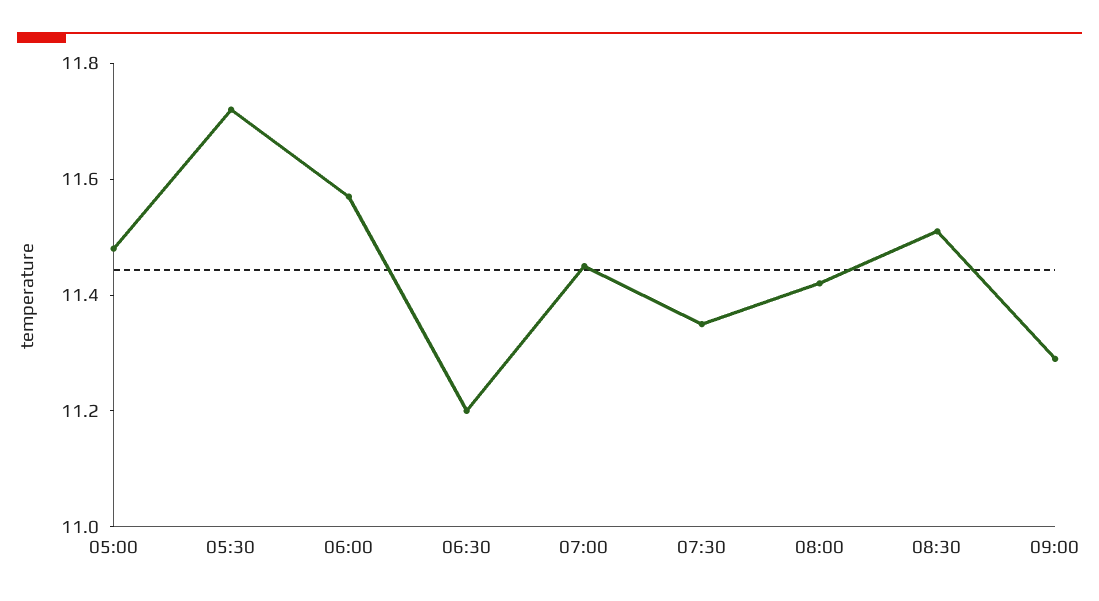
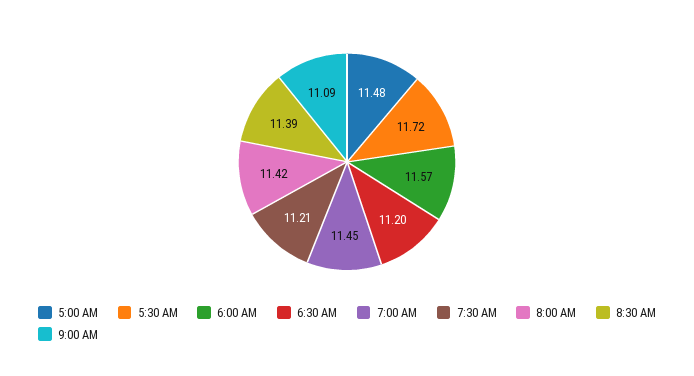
  {
    "05:00": 11.48,
    "05:30": 11.72,
    "06:00": 11.57,
    "06:30": 11.2,
    "07:00": 11.45,
-   "07:30": 11.35,
+   "07:30": 11.21,
    "08:00": 11.42,
-   "08:30": 11.5,
+   "08:30": 11.39,
-   "09:00": 11.3
+   "09:00": 11.09
  }

